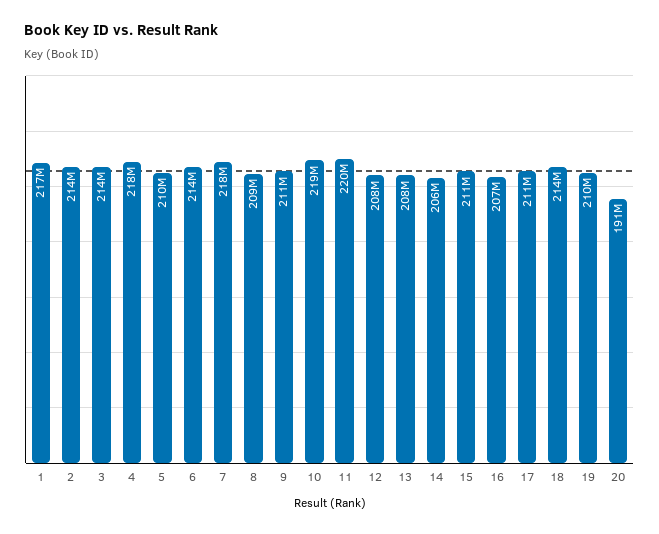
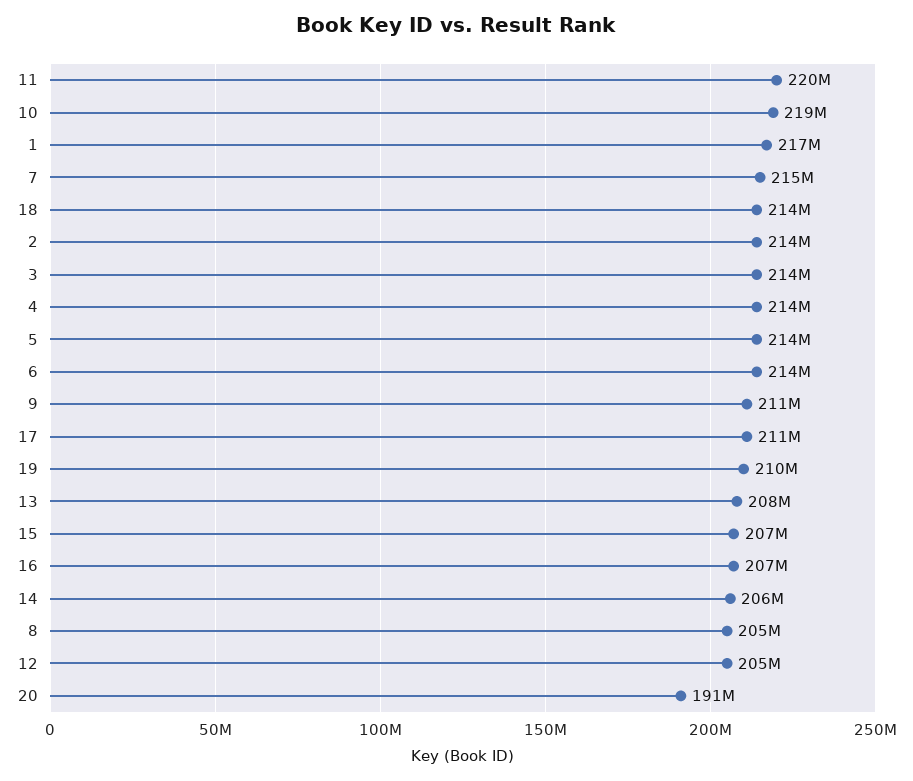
  {
    "1": 217000000,
    "2": 214000000,
    "3": 214000000,
-   "4": 218000000,
+   "4": 214000000,
-   "5": 210000000,
+   "5": 214000000,
    "6": 214000000,
-   "7": 218000000,
+   "7": 215000000,
-   "8": 209000000,
+   "8": 205000000,
    "9": 211000000,
    "10": 219000000,
    "11": 220000000,
-   "12": 208000000,
+   "12": 205000000,
    "13": 208000000,
    "14": 206000000,
-   "15": 211000000,
+   "15": 207000000,
    "16": 207000000,
    "17": 211000000,
    "18": 214000000,
    "19": 210000000,
    "20": 191000000
  }

